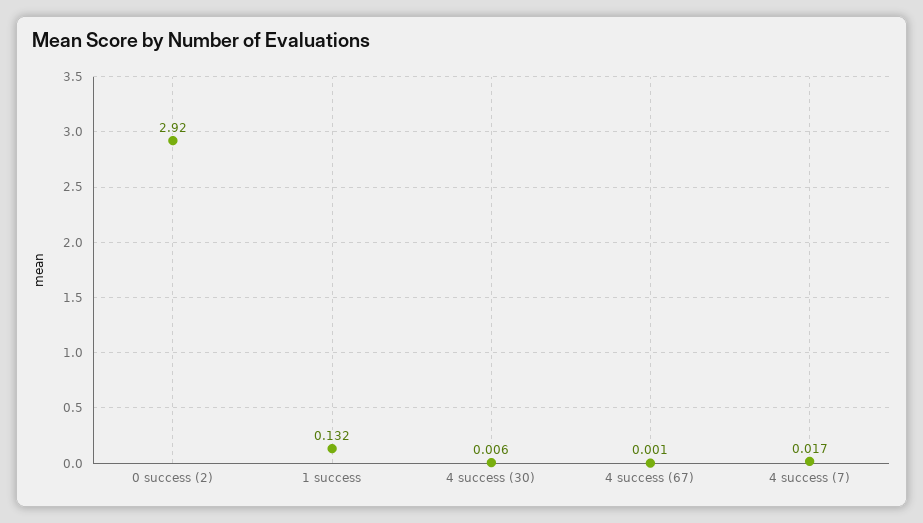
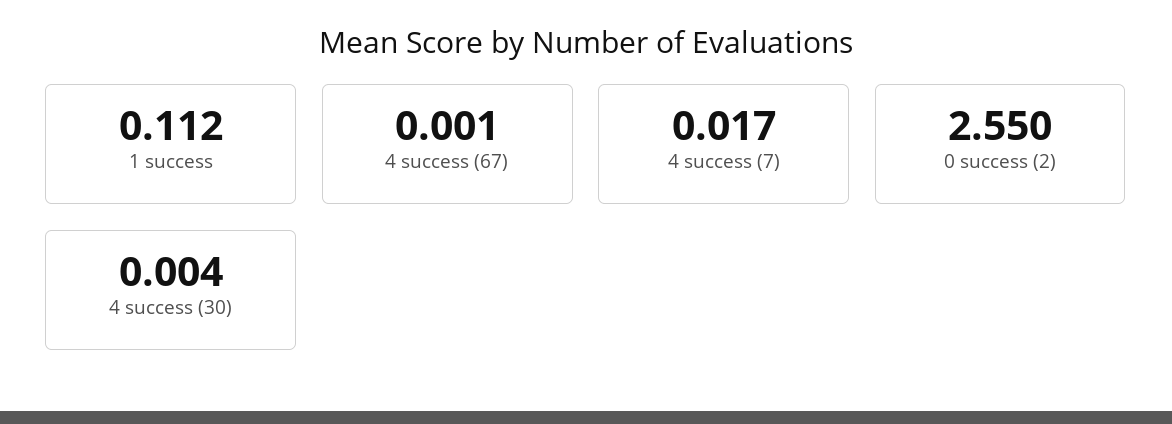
  {
-   "0 success (2)": 2.92,
+   "0 success (2)": 2.55,
-   "1 success": 0.132,
+   "1 success": 0.112,
-   "4 success (30)": 0.006,
+   "4 success (30)": 0.004,
    "4 success (67)": 0.001,
    "4 success (7)": 0.017
  }

